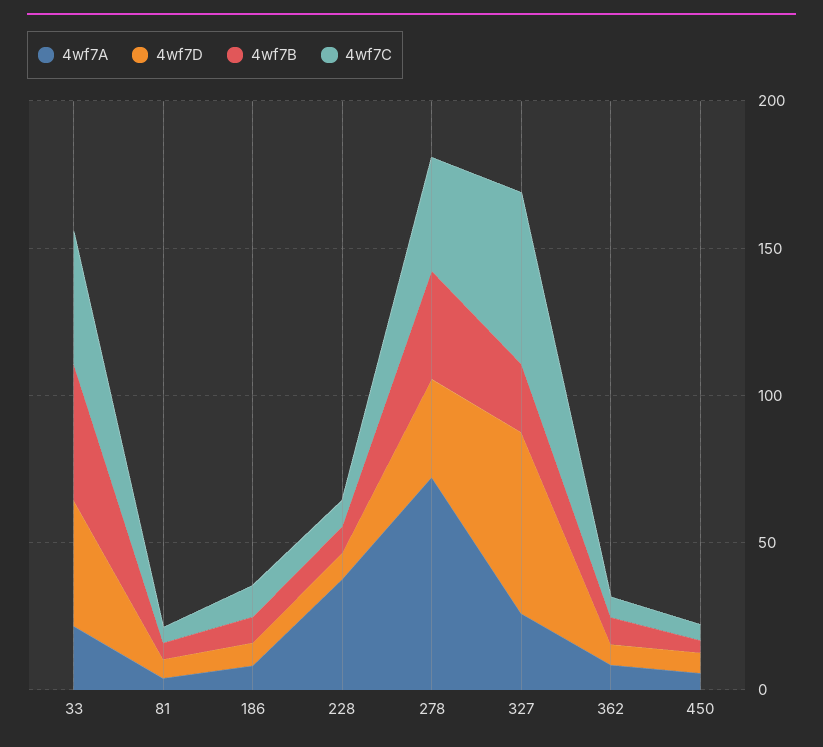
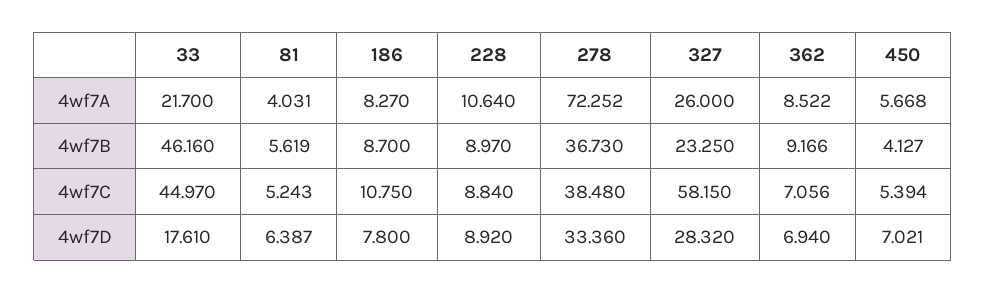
  {
    "4wf7A": {
      "33": 21.7,
      "81": 4.031,
      "186": 8.27,
-     "228": 40,
+     "228": 10.64,
      "278": 72.252,
      "327": 26,
      "362": 8.522,
      "450": 5.668
    },
    "4wf7D": {
-     "33": 40,
+     "33": 17.61,
      "81": 6.387,
      "186": 7.8,
      "228": 8.92,
      "278": 33.36,
-     "327": 60,
+     "327": 28.32,
      "362": 6.94,
      "450": 7.021
    },
    "4wf7B": {
      "33": 46.16,
      "81": 5.619,
      "186": 8.7,
      "228": 8.97,
      "278": 36.73,
      "327": 23.25,
      "362": 9.166,
      "450": 4.127
    },
    "4wf7C": {
      "33": 44.97,
      "81": 5.243,
      "186": 10.75,
      "228": 8.84,
      "278": 38.48,
      "327": 58.15,
      "362": 7.056,
      "450": 5.394
    }
  }

